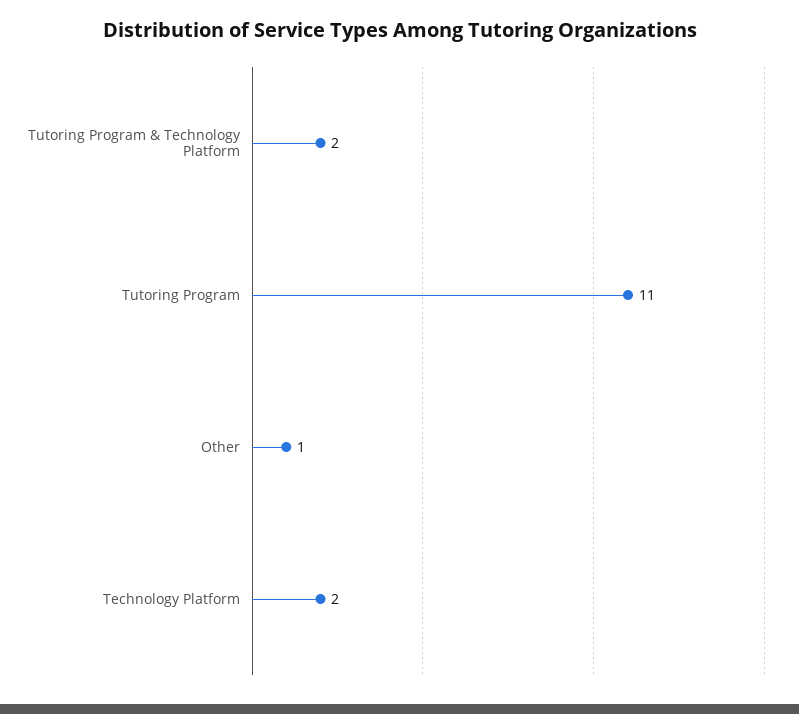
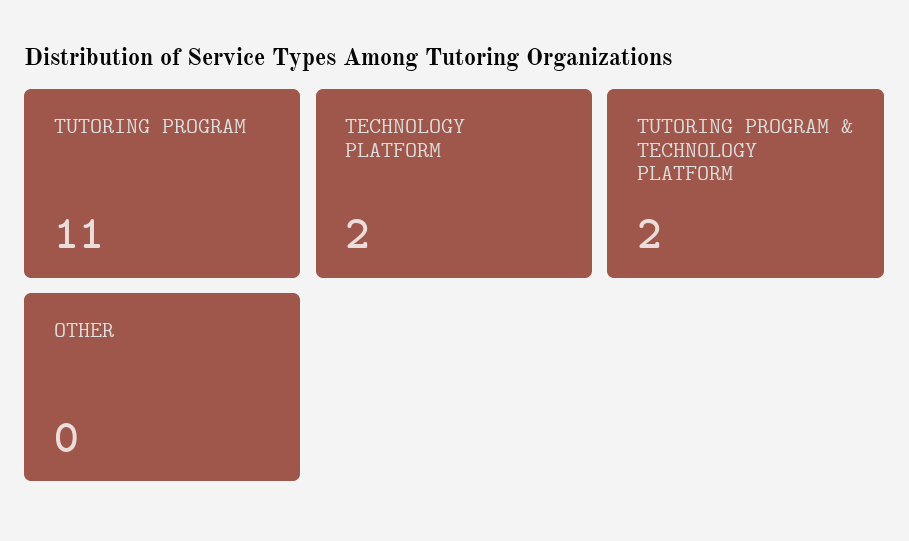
  {
    "Tutoring Program & Technology Platform": 2,
    "Tutoring Program": 11,
-   "Other": 1,
+   "Other": 0,
    "Technology Platform": 2
  }

